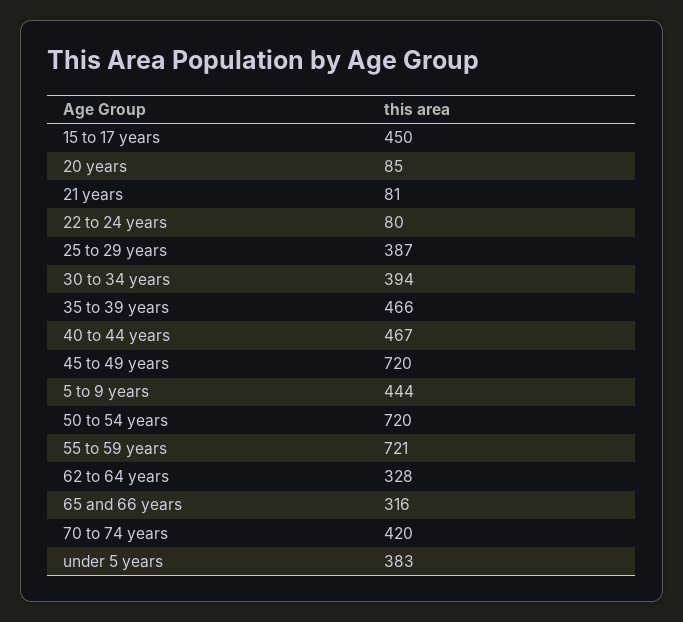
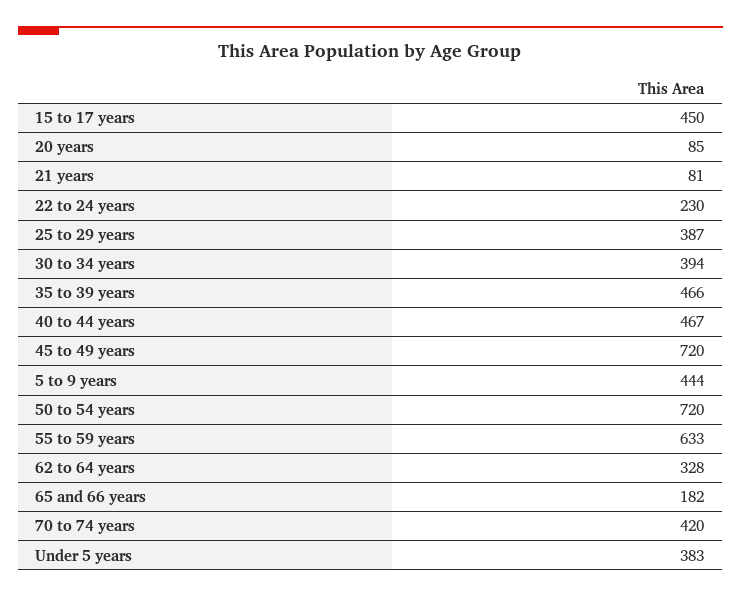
  {
    "15 to 17 years": 450,
    "20 years": 85,
    "21 years": 81,
-   "22 to 24 years": 80,
+   "22 to 24 years": 230,
    "25 to 29 years": 387,
    "30 to 34 years": 394,
    "35 to 39 years": 466,
    "40 to 44 years": 467,
    "45 to 49 years": 720,
    "5 to 9 years": 444,
    "50 to 54 years": 720,
-   "55 to 59 years": 721,
+   "55 to 59 years": 633,
    "62 to 64 years": 328,
-   "65 and 66 years": 316,
+   "65 and 66 years": 182,
    "70 to 74 years": 420,
    "under 5 years": 383
  }

